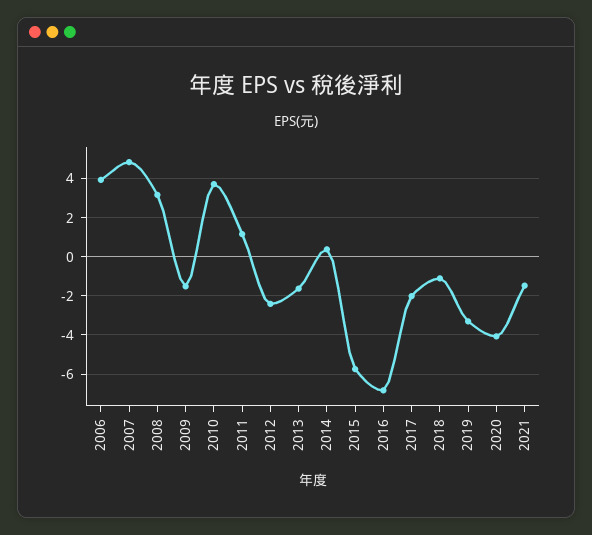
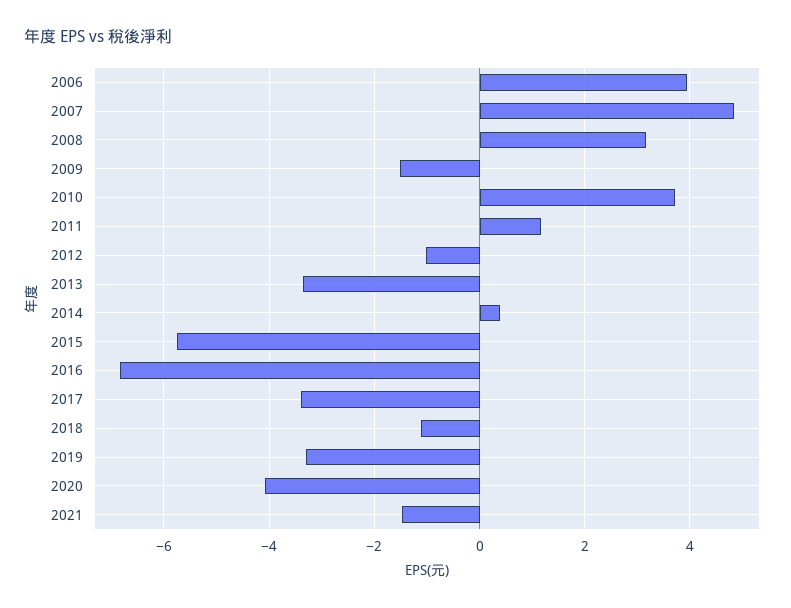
  {
    "2006": 4,
    "2007": 4.8,
    "2008": 3.2,
    "2009": -1.6,
    "2010": 3.8,
    "2011": 1.2,
-   "2012": -2.5,
+   "2012": -1,
-   "2013": -1.5,
+   "2013": -3.4,
    "2014": 0.4,
    "2015": -5.8,
    "2016": -6.8,
-   "2017": -2,
+   "2017": -3.4,
    "2018": -1.2,
    "2019": -3.4,
    "2020": -4,
    "2021": -1.4
  }

